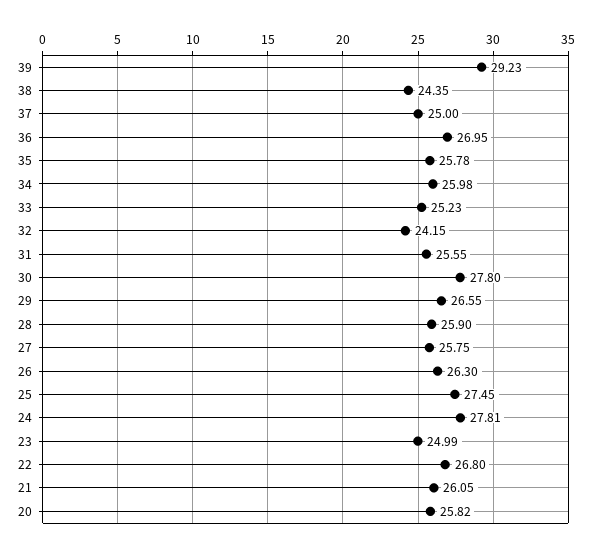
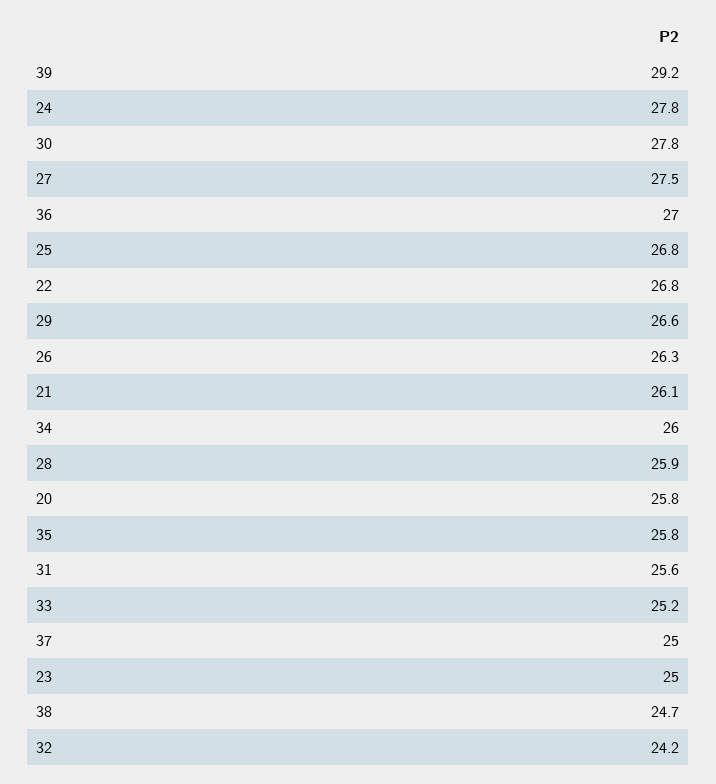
  {
    "39": 29.23,
-   "38": 24.35,
+   "38": 24.7,
    "37": 25,
    "36": 26.95,
    "35": 25.78,
    "34": 25.98,
    "33": 25.23,
    "32": 24.15,
    "31": 25.55,
    "30": 27.8,
    "29": 26.55,
    "28": 25.9,
-   "27": 25.75,
+   "27": 27.5,
    "26": 26.3,
-   "25": 27.45,
+   "25": 26.8,
    "24": 27.81,
    "23": 24.99,
    "22": 26.8,
    "21": 26.05,
    "20": 25.82
  }

